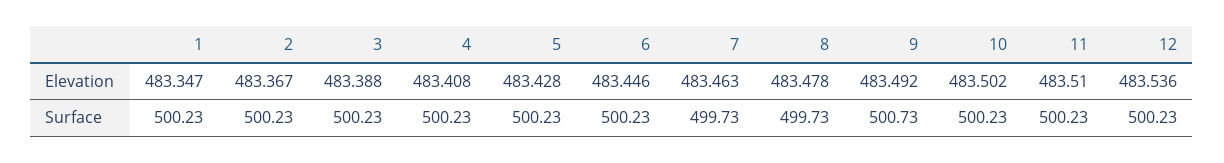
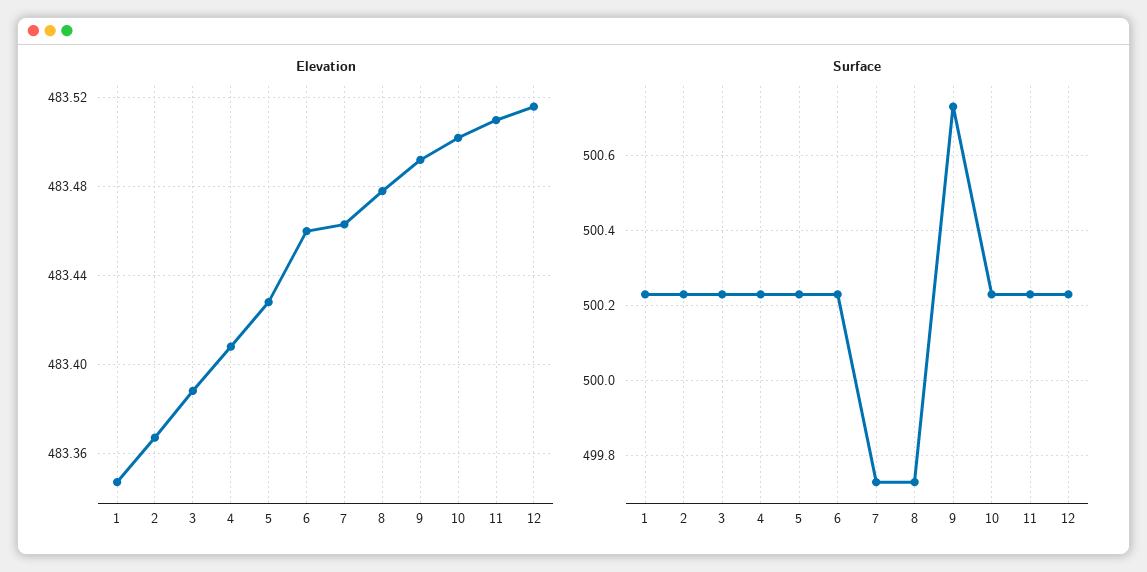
  {
    "Elevation": {
      "1": 483.347,
      "2": 483.367,
      "3": 483.388,
      "4": 483.408,
      "5": 483.428,
-     "6": 483.446,
+     "6": 483.46,
      "7": 483.463,
      "8": 483.478,
      "9": 483.492,
      "10": 483.502,
      "11": 483.51,
-     "12": 483.536
+     "12": 483.515
    },
    "Surface": {
      "1": 500.23,
      "2": 500.23,
      "3": 500.23,
      "4": 500.23,
      "5": 500.23,
      "6": 500.23,
      "7": 499.73,
      "8": 499.73,
      "9": 500.73,
      "10": 500.23,
      "11": 500.23,
      "12": 500.23
    }
  }

